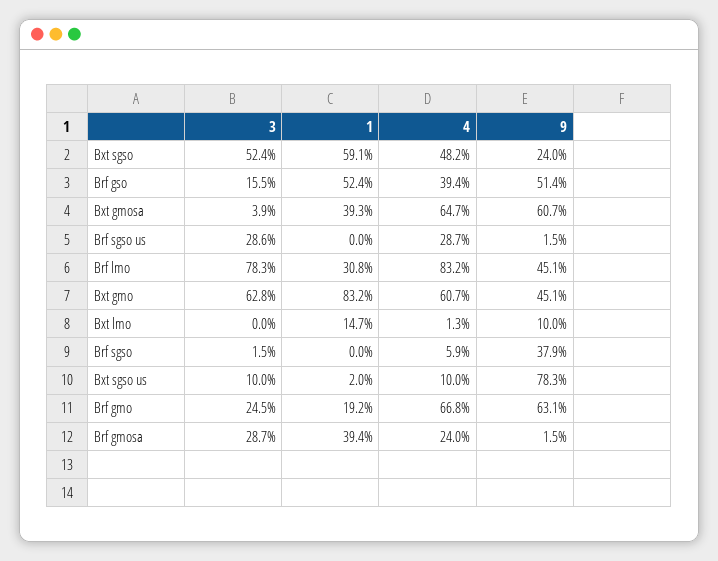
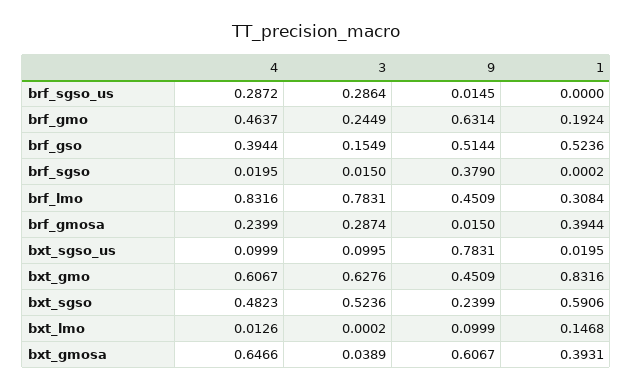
  {
    "3": {
      "Bxt sgso": 0.5236,
      "Brf gso": 0.1549,
      "Bxt gmosa": 0.0389,
      "Brf sgso us": 0.2864,
      "Brf lmo": 0.7831,
      "Bxt gmo": 0.6276,
      "Bxt lmo": 0.0002,
      "Brf sgso": 0.015,
      "Bxt sgso us": 0.0995,
      "Brf gmo": 0.2449,
      "Brf gmosa": 0.2874
    },
    "1": {
      "Bxt sgso": 0.5906,
      "Brf gso": 0.5236,
      "Bxt gmosa": 0.3931,
      "Brf sgso us": 0,
      "Brf lmo": 0.3084,
      "Bxt gmo": 0.8316,
      "Bxt lmo": 0.1468,
      "Brf sgso": 0.0002,
      "Bxt sgso us": 0.0195,
      "Brf gmo": 0.1924,
      "Brf gmosa": 0.3944
    },
    "4": {
      "Bxt sgso": 0.4823,
      "Brf gso": 0.3944,
      "Bxt gmosa": 0.6466,
      "Brf sgso us": 0.2872,
      "Brf lmo": 0.8316,
      "Bxt gmo": 0.6067,
      "Bxt lmo": 0.0126,
-     "Brf sgso": 0.059,
+     "Brf sgso": 0.0195,
      "Bxt sgso us": 0.0999,
-     "Brf gmo": 0.668,
+     "Brf gmo": 0.4637,
      "Brf gmosa": 0.2399
    },
    "9": {
      "Bxt sgso": 0.2399,
      "Brf gso": 0.5144,
      "Bxt gmosa": 0.6067,
      "Brf sgso us": 0.0145,
      "Brf lmo": 0.4509,
      "Bxt gmo": 0.4509,
      "Bxt lmo": 0.0999,
      "Brf sgso": 0.379,
      "Bxt sgso us": 0.7831,
      "Brf gmo": 0.6314,
      "Brf gmosa": 0.015
    }
  }

